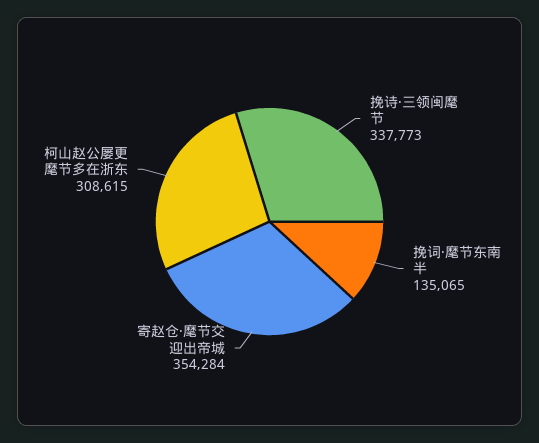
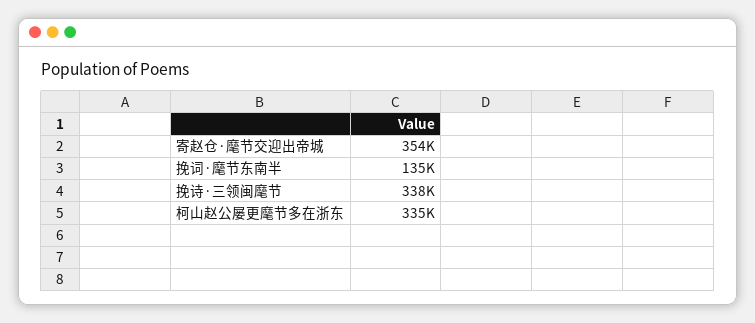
  {
    "挽诗·三领闽麾节": 337773,
    "挽词·麾节东南半": 135065,
    "寄赵仓·麾节交迎出帝城": 354284,
-   "柯山赵公屡更麾节多在浙东": 308615
+   "柯山赵公屡更麾节多在浙东": 335000
  }

